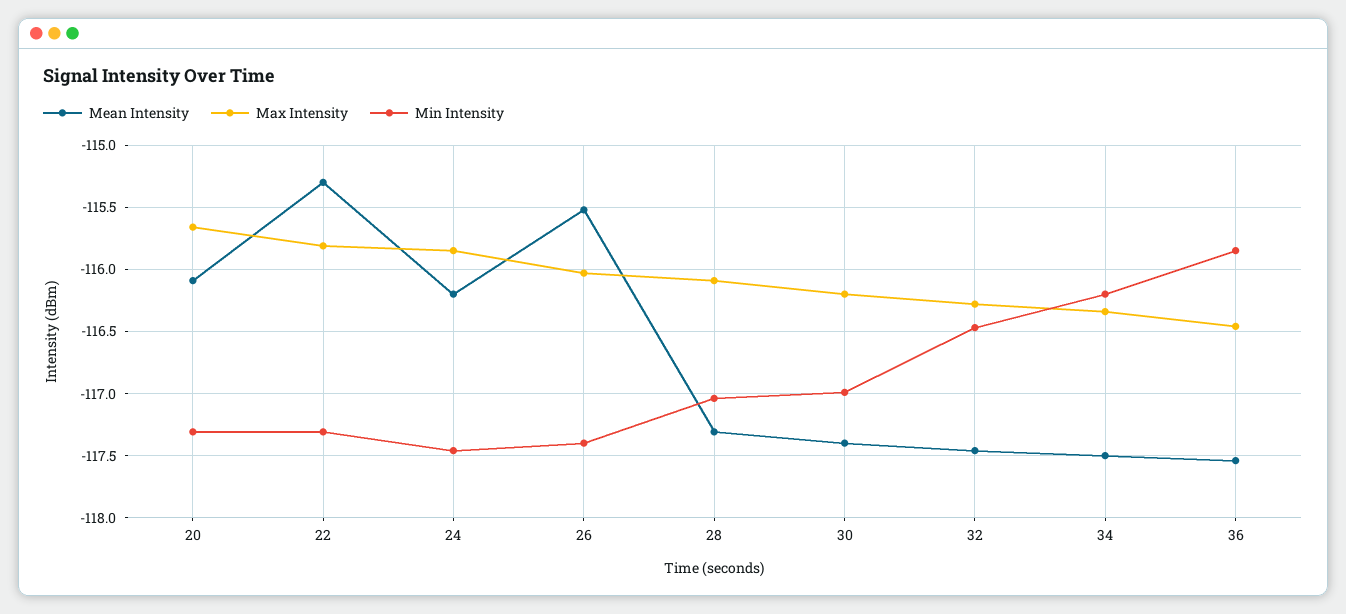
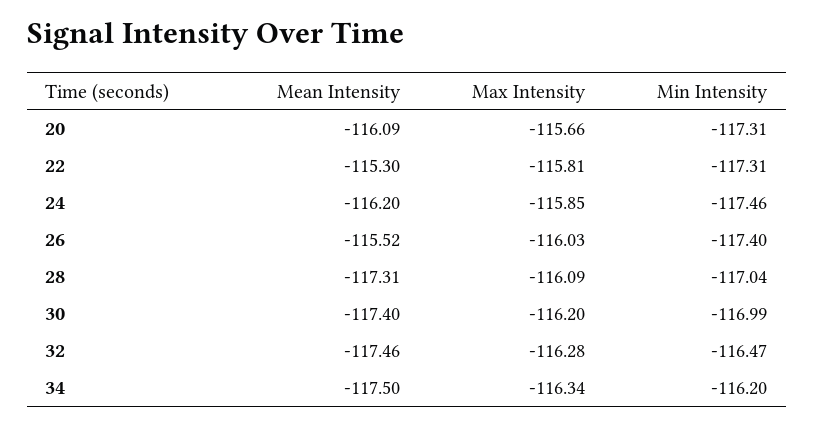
  {
    "Mean Intensity": {
      "20": -116.09,
      "22": -115.3,
      "24": -116.2,
      "26": -115.52,
      "28": -117.31,
      "30": -117.4,
      "32": -117.46,
-     "34": -117.5,
+     "34": -117.5
-     "36": -117.55
    },
    "Max Intensity": {
      "20": -115.66,
      "22": -115.81,
      "24": -115.85,
      "26": -116.03,
      "28": -116.09,
      "30": -116.2,
      "32": -116.28,
-     "34": -116.34,
+     "34": -116.34
-     "36": -116.45
    },
    "Min Intensity": {
      "20": -117.31,
      "22": -117.31,
      "24": -117.46,
      "26": -117.4,
      "28": -117.04,
      "30": -116.99,
      "32": -116.47,
-     "34": -116.2,
+     "34": -116.2
-     "36": -115.85
    }
  }

